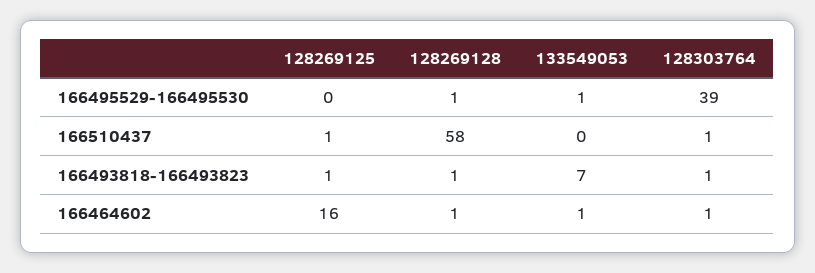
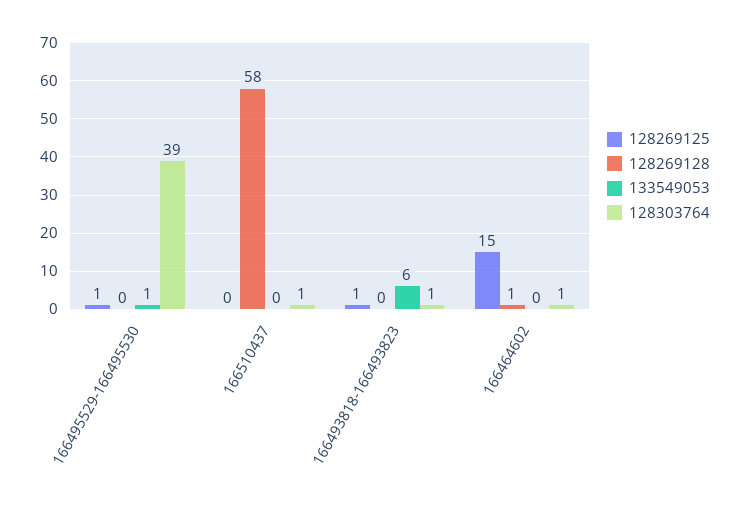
  {
    "128269125": {
-     "166495529-166495530": 0,
+     "166495529-166495530": 1,
-     "166510437": 1,
+     "166510437": 0,
      "166493818-166493823": 1,
-     "166464602": 16
+     "166464602": 15
    },
    "128269128": {
-     "166495529-166495530": 1,
+     "166495529-166495530": 0,
      "166510437": 58,
-     "166493818-166493823": 1,
+     "166493818-166493823": 0,
      "166464602": 1
    },
    "133549053": {
      "166495529-166495530": 1,
      "166510437": 0,
-     "166493818-166493823": 7,
+     "166493818-166493823": 6,
-     "166464602": 1
+     "166464602": 0
    },
    "128303764": {
      "166495529-166495530": 39,
      "166510437": 1,
      "166493818-166493823": 1,
      "166464602": 1
    }
  }

